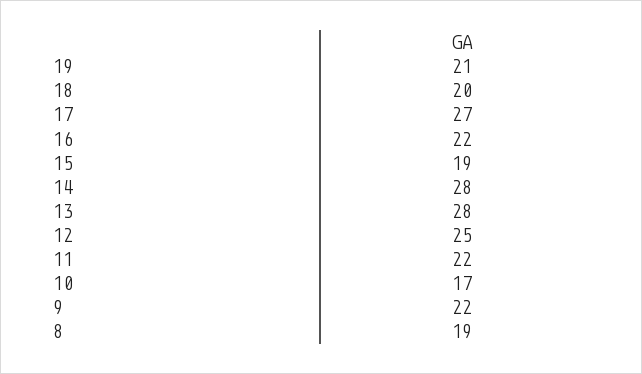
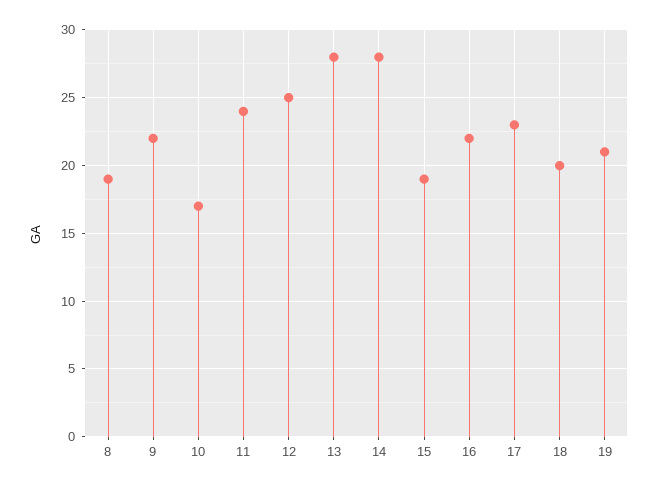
  {
    "19": 21,
    "18": 20,
-   "17": 27,
+   "17": 23,
    "16": 22,
    "15": 19,
    "14": 28,
    "13": 28,
    "12": 25,
-   "11": 22,
+   "11": 24,
    "10": 17,
    "9": 22,
    "8": 19
  }

